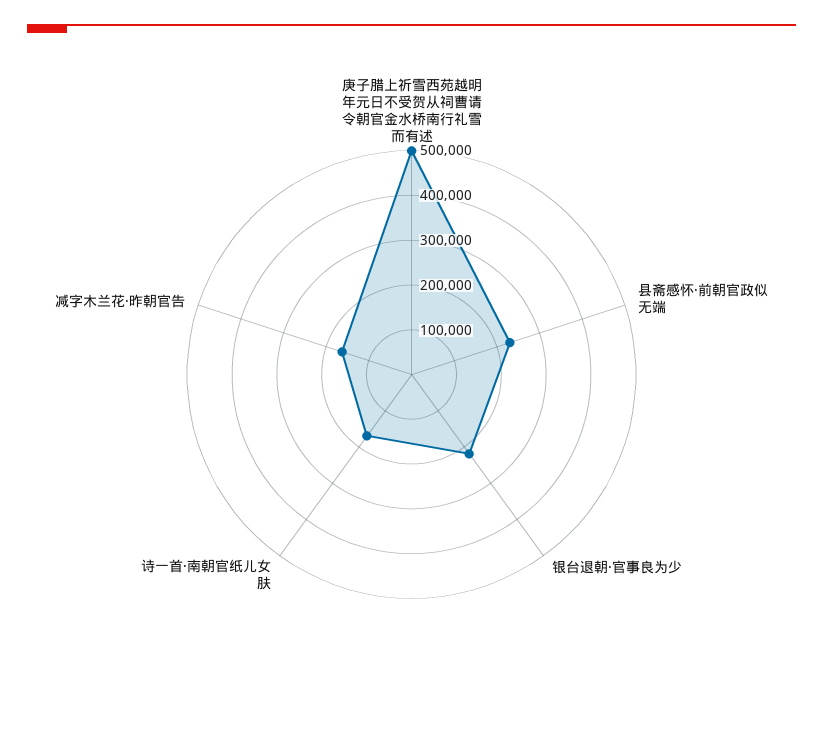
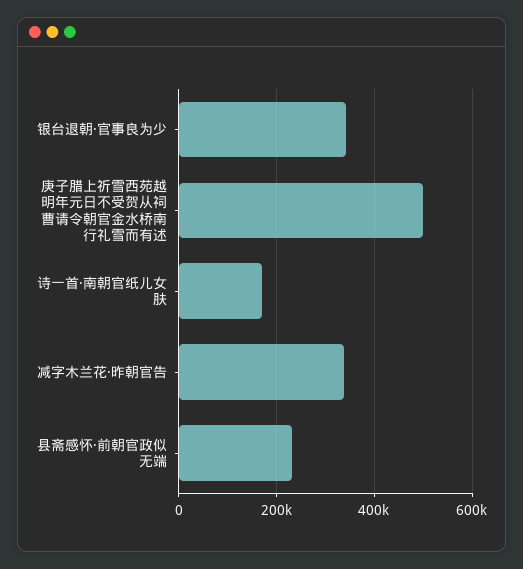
  {
    "庚子腊上祈雪西苑越明年元日不受贺从祠曹请令朝官金水桥南行礼雪而有述": 500000,
    "县斋感怀·前朝官政似无端": 240000,
-   "银台退朝·官事良为少": 220000,
+   "银台退朝·官事良为少": 340000,
    "诗一首·南朝官纸儿女肤": 160000,
-   "减字木兰花·昨朝官告": 160000
+   "减字木兰花·昨朝官告": 340000
  }

